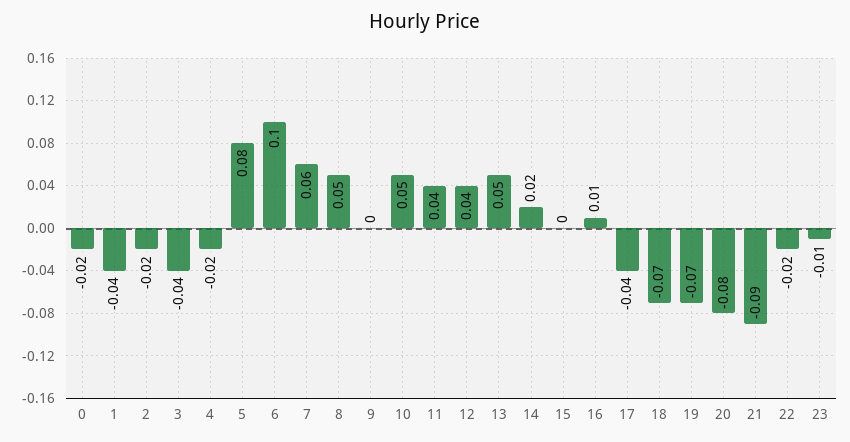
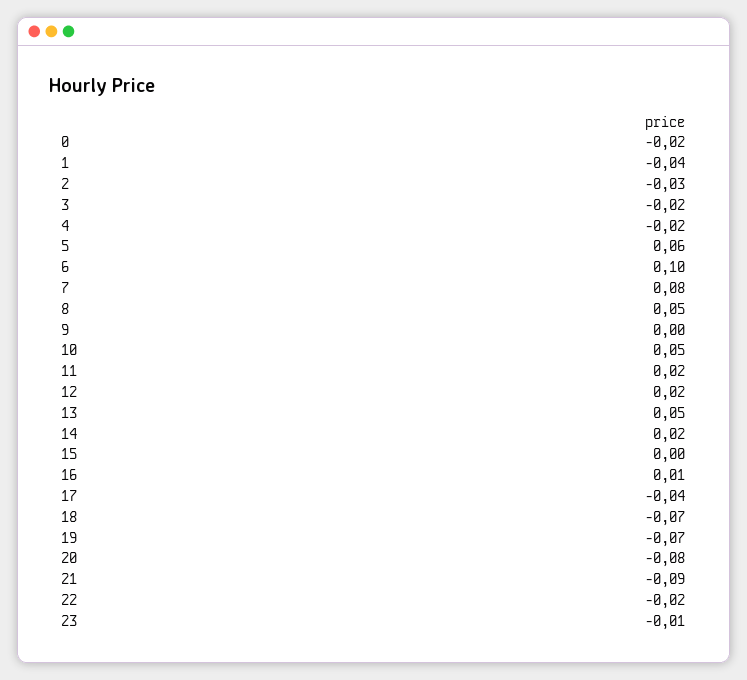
  {
    "0": -0.02,
    "1": -0.04,
-   "2": -0.02,
+   "2": -0.03,
-   "3": -0.04,
+   "3": -0.02,
    "4": -0.02,
-   "5": 0.08,
+   "5": 0.06,
    "6": 0.1,
-   "7": 0.06,
+   "7": 0.08,
    "8": 0.05,
    "9": 0,
    "10": 0.05,
-   "11": 0.04,
+   "11": 0.02,
-   "12": 0.04,
+   "12": 0.02,
    "13": 0.05,
    "14": 0.02,
    "15": 0,
    "16": 0.01,
    "17": -0.04,
    "18": -0.07,
    "19": -0.07,
    "20": -0.08,
    "21": -0.09,
    "22": -0.02,
    "23": -0.01
  }

